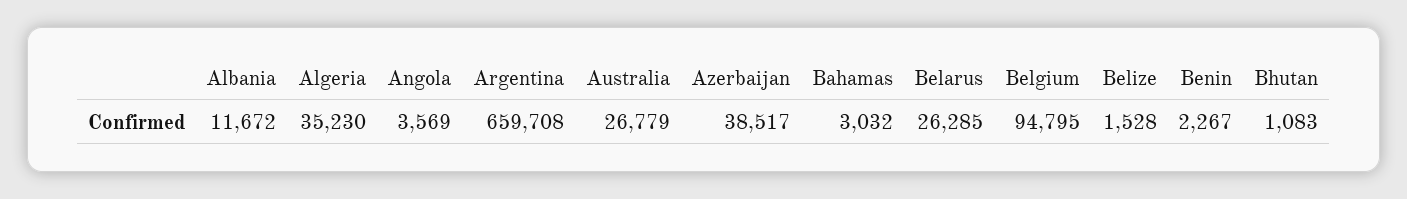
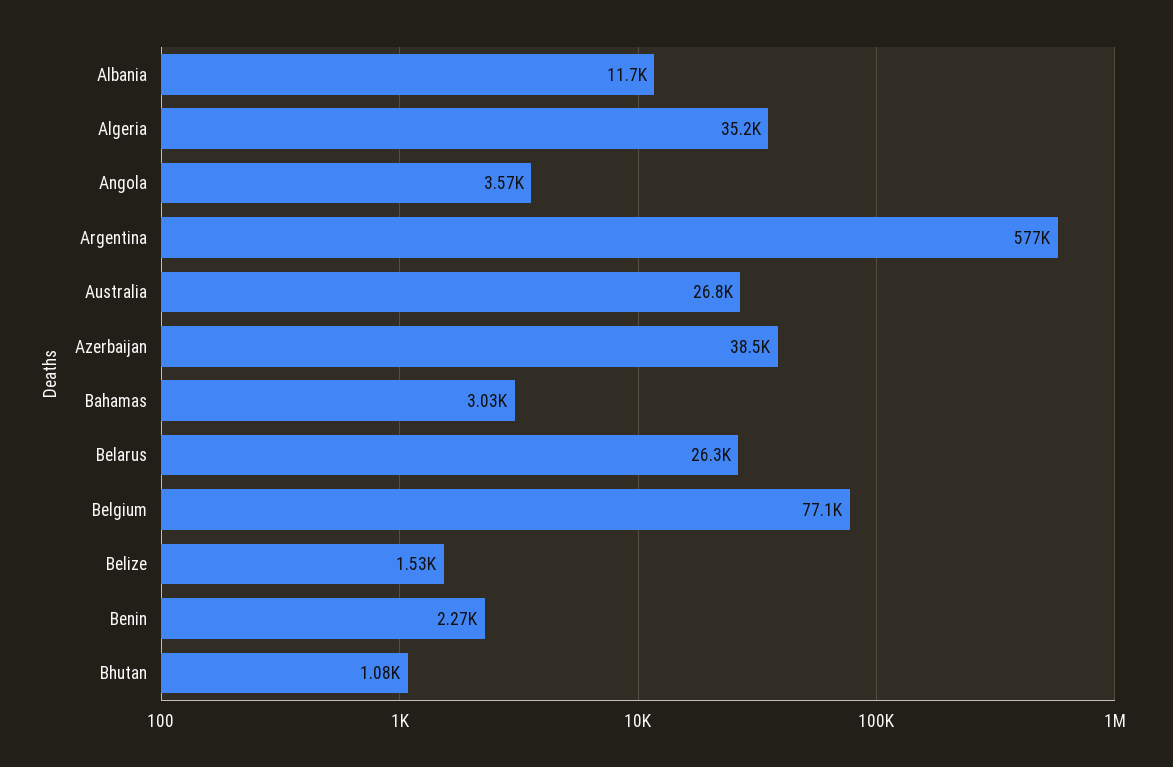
  {
    "Albania": 11672,
    "Algeria": 35230,
    "Angola": 3569,
-   "Argentina": 659708,
+   "Argentina": 577000,
    "Australia": 26779,
    "Azerbaijan": 38517,
    "Bahamas": 3032,
    "Belarus": 26285,
-   "Belgium": 94795,
+   "Belgium": 77100,
    "Belize": 1528,
    "Benin": 2267,
    "Bhutan": 1083
  }

